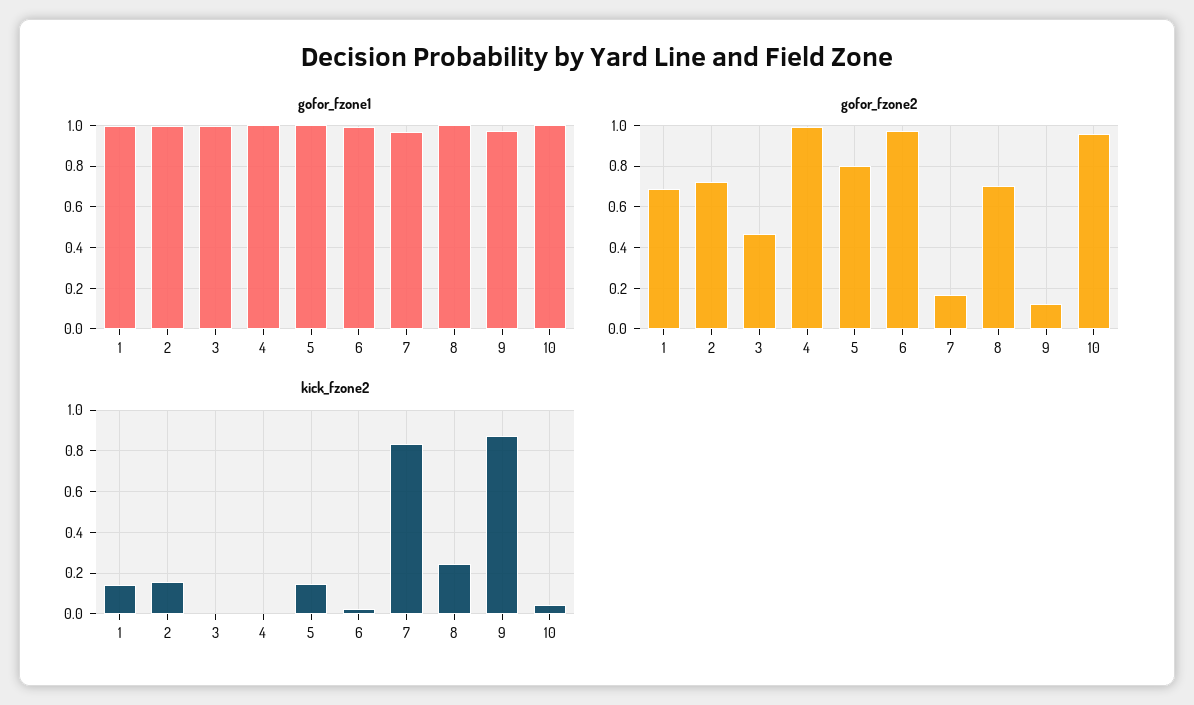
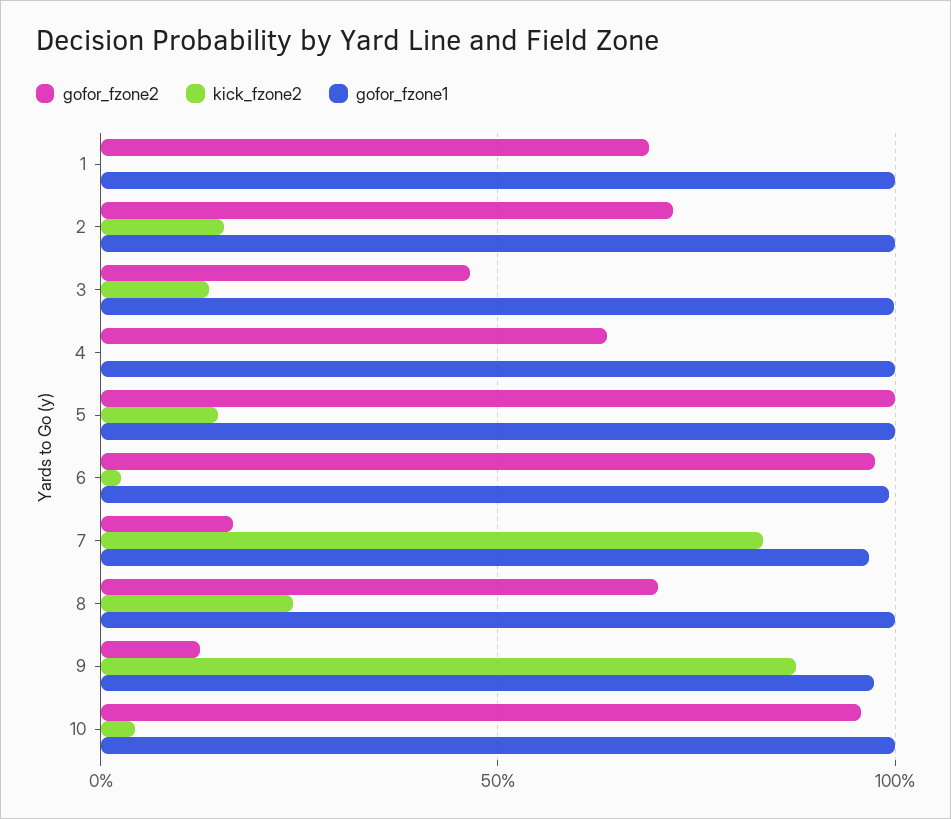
  {
    "gofor_fzone1": {
      "1": 1,
      "2": 1,
      "3": 1,
      "4": 1,
      "5": 1,
      "6": 1,
      "7": 0.95,
      "8": 1,
      "9": 0.95,
      "10": 1
    },
    "gofor_fzone2": {
      "1": 0.7,
      "2": 0.7,
      "3": 0.45,
-     "4": 1,
+     "4": 0.65,
-     "5": 0.8,
+     "5": 1,
      "6": 1,
      "7": 0.15,
      "8": 0.7,
      "9": 0.15,
      "10": 0.95
    },
    "kick_fzone2": {
-     "1": 0.15,
+     "1": 0,
      "2": 0.15,
-     "3": 0,
+     "3": 0.15,
      "4": 0,
      "5": 0.15,
      "6": 0.05,
      "7": 0.85,
      "8": 0.25,
      "9": 0.9,
      "10": 0.05
    }
  }

